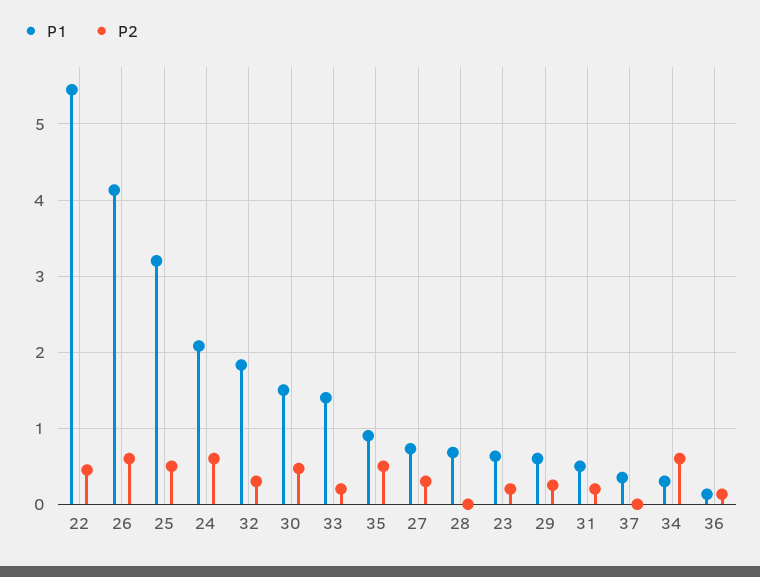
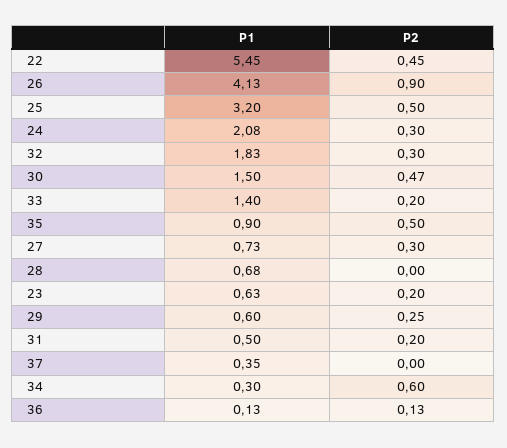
  {
    "P1": {
      "22": 5.45,
      "26": 4.13,
      "25": 3.2,
      "24": 2.08,
      "32": 1.83,
      "30": 1.5,
      "33": 1.4,
      "35": 0.9,
      "27": 0.73,
      "28": 0.68,
      "23": 0.63,
      "29": 0.6,
      "31": 0.5,
      "37": 0.35,
      "34": 0.3,
      "36": 0.13
    },
    "P2": {
      "22": 0.45,
-     "26": 0.6,
+     "26": 0.9,
      "25": 0.5,
-     "24": 0.6,
+     "24": 0.3,
      "32": 0.3,
      "30": 0.47,
      "33": 0.2,
      "35": 0.5,
      "27": 0.3,
      "28": 0,
      "23": 0.2,
      "29": 0.25,
      "31": 0.2,
      "37": 0,
      "34": 0.6,
      "36": 0.13
    }
  }

